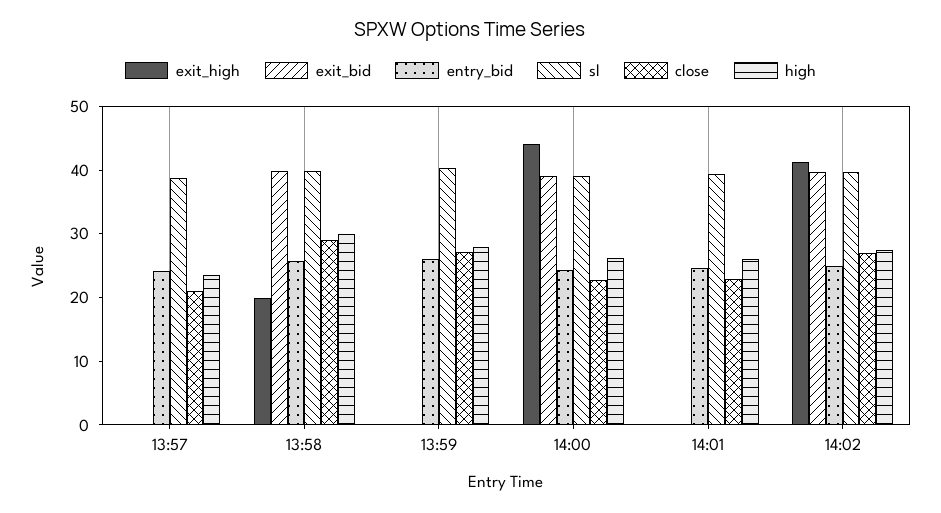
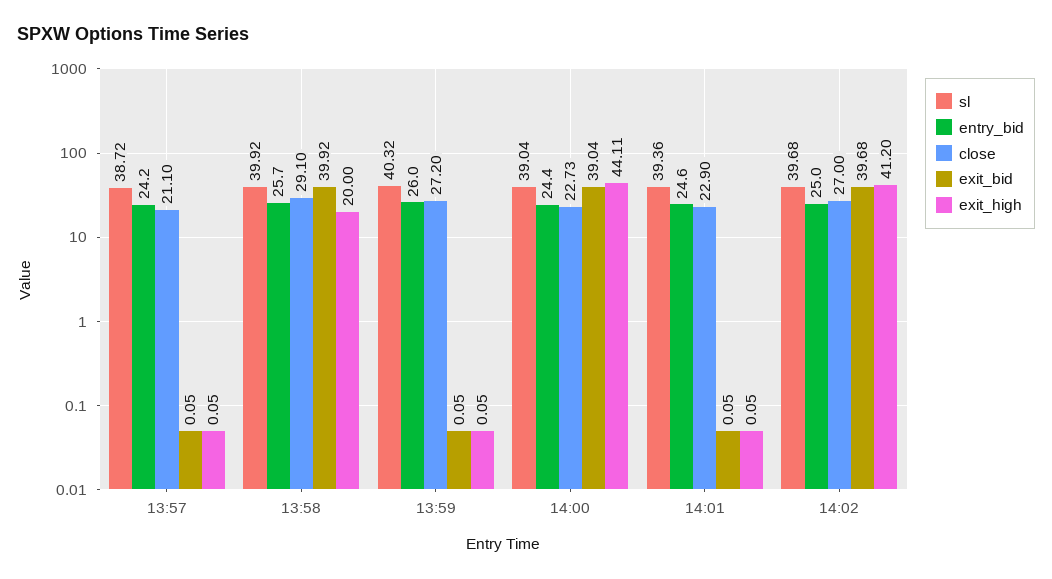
  {
    "exit_high": {
      "13:57": 0.05,
      "13:58": 20,
      "13:59": 0.05,
      "14:00": 44.11,
      "14:01": 0.05,
      "14:02": 41.2
    },
    "exit_bid": {
      "13:57": 0.05,
      "13:58": 39.92,
      "13:59": 0.05,
      "14:00": 39.04,
      "14:01": 0.05,
      "14:02": 39.68
    },
    "entry_bid": {
      "13:57": 24.2,
      "13:58": 25.7,
      "13:59": 26,
      "14:00": 24.4,
      "14:01": 24.6,
      "14:02": 25
    },
    "sl": {
      "13:57": 38.72,
      "13:58": 39.92,
      "13:59": 40.32,
      "14:00": 39.04,
      "14:01": 39.36,
      "14:02": 39.68
    },
    "close": {
      "13:57": 21.1,
      "13:58": 29.1,
      "13:59": 27.2,
      "14:00": 22.73,
      "14:01": 22.9,
      "14:02": 27
-   },
+   }
-   "high": {
-     "13:57": 24,
-     "13:58": 30,
-     "13:59": 28,
-     "14:00": 26,
-     "14:01": 26,
-     "14:02": 28
-   }
  }

